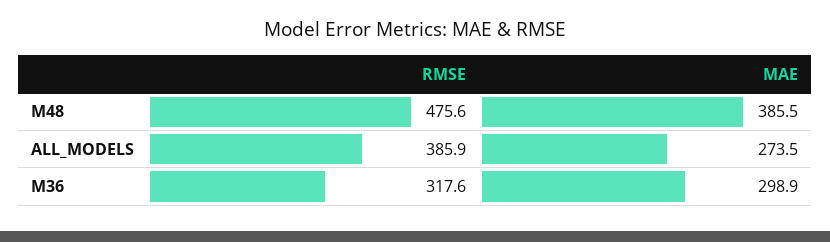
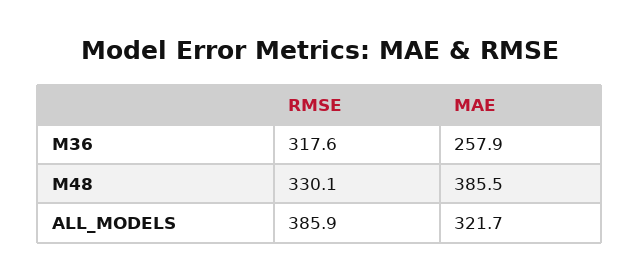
  {
    "RMSE": {
-     "M48": 475.6,
+     "M48": 330.1,
      "ALL_MODELS": 385.9,
      "M36": 317.6
    },
    "MAE": {
      "M48": 385.5,
-     "ALL_MODELS": 273.5,
+     "ALL_MODELS": 321.7,
-     "M36": 298.9
+     "M36": 257.9
    }
  }

